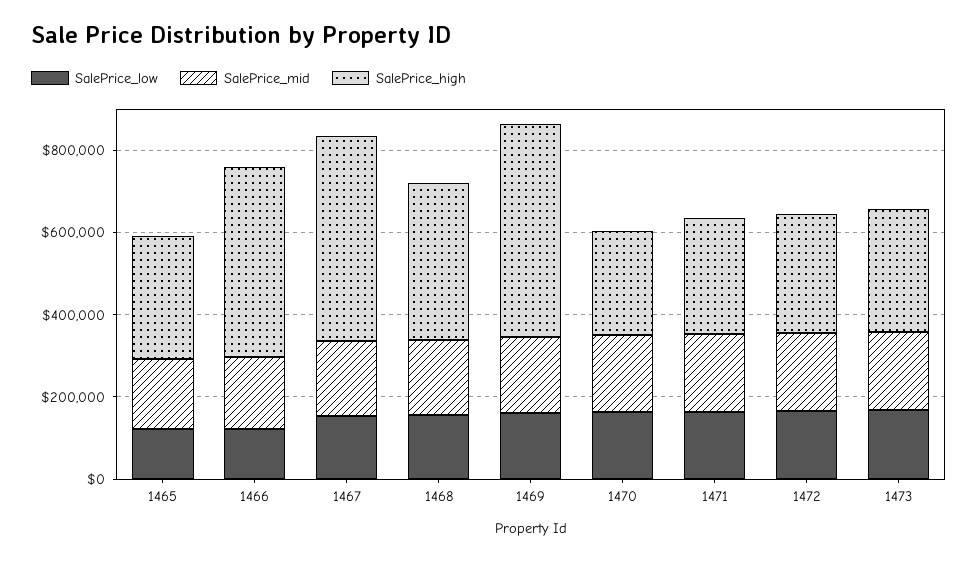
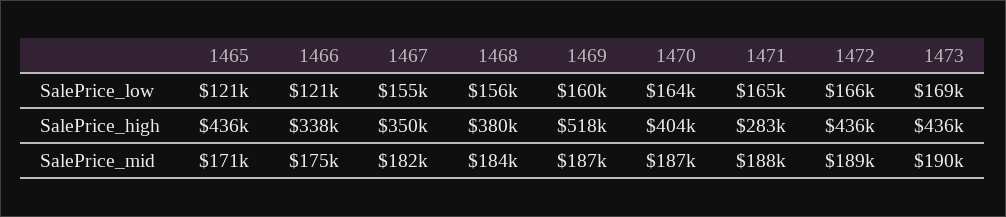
  {
    "SalePrice_low": {
      "1465": 121000,
      "1466": 121000,
      "1467": 155000,
      "1468": 156000,
      "1469": 160000,
      "1470": 164000,
      "1471": 165000,
      "1472": 166000,
      "1473": 169000
    },
    "SalePrice_mid": {
      "1465": 171000,
      "1466": 175000,
      "1467": 182000,
      "1468": 184000,
      "1469": 187000,
      "1470": 187000,
      "1471": 188000,
      "1472": 189000,
      "1473": 190000
    },
    "SalePrice_high": {
-     "1465": 300000,
+     "1465": 436000,
-     "1466": 450000,
+     "1466": 338000,
-     "1467": 500000,
+     "1467": 350000,
      "1468": 380000,
      "1469": 518000,
-     "1470": 250000,
+     "1470": 404000,
      "1471": 283000,
-     "1472": 300000,
+     "1472": 436000,
-     "1473": 300000
+     "1473": 436000
    }
  }

